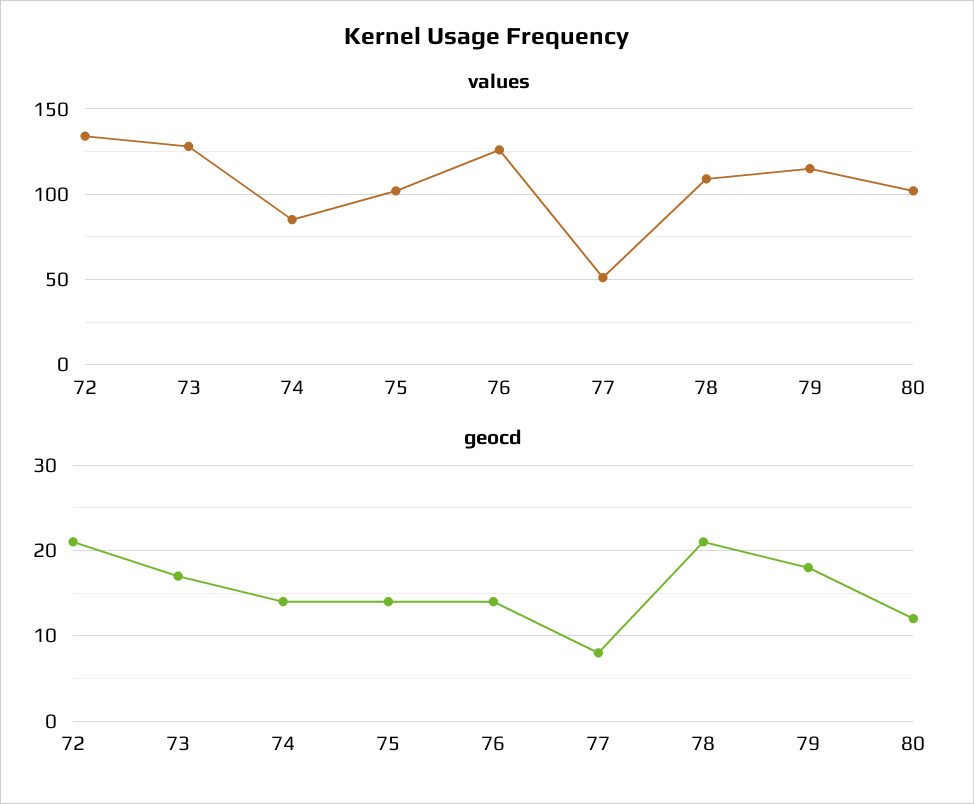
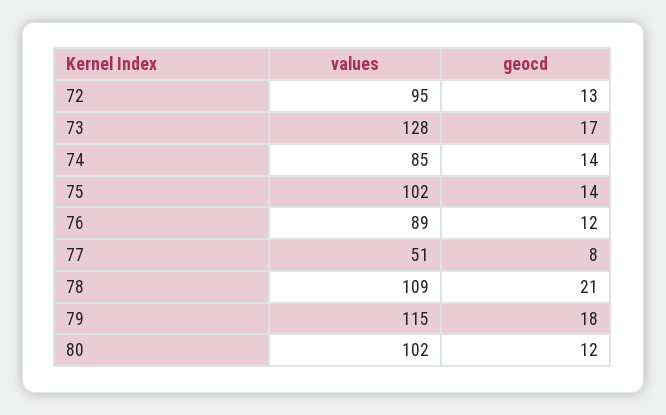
  {
    "values": {
-     "72": 135,
+     "72": 95,
      "73": 128,
      "74": 85,
      "75": 102,
-     "76": 125,
+     "76": 89,
      "77": 51,
      "78": 109,
      "79": 115,
      "80": 102
    },
    "geocd": {
-     "72": 21,
+     "72": 13,
      "73": 17,
      "74": 14,
      "75": 14,
-     "76": 14,
+     "76": 12,
      "77": 8,
      "78": 21,
      "79": 18,
      "80": 12
    }
  }

